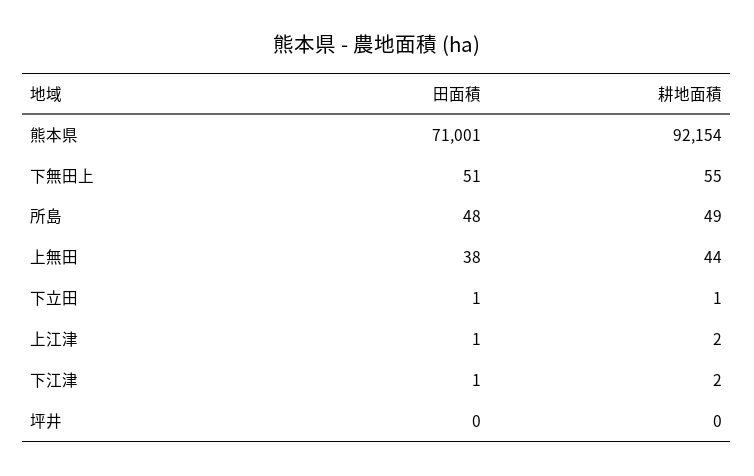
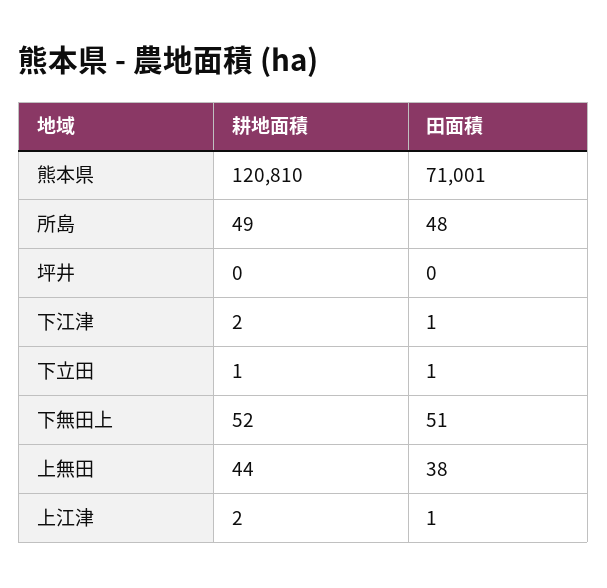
  {
    "田面積": {
      "熊本県": 71001,
      "下無田上": 51,
      "所島": 48,
      "上無田": 38,
      "下立田": 1,
      "上江津": 1,
      "下江津": 1,
      "坪井": 0
    },
    "耕地面積": {
-     "熊本県": 92154,
+     "熊本県": 120810,
-     "下無田上": 55,
+     "下無田上": 52,
      "所島": 49,
      "上無田": 44,
      "下立田": 1,
      "上江津": 2,
      "下江津": 2,
      "坪井": 0
    }
  }

